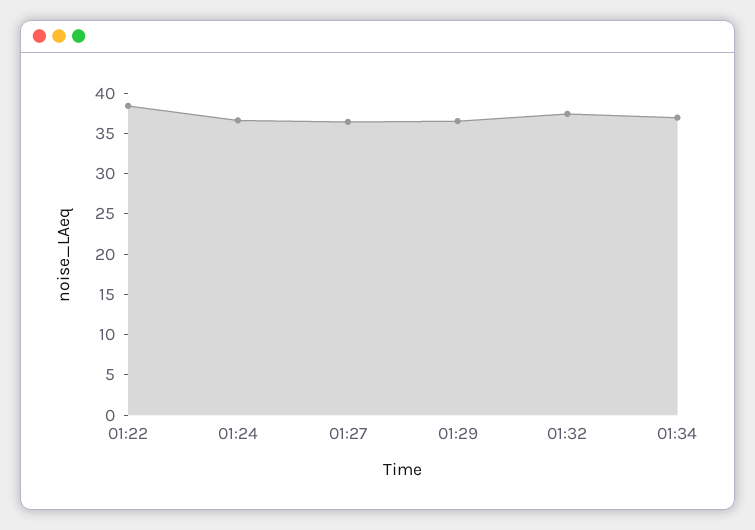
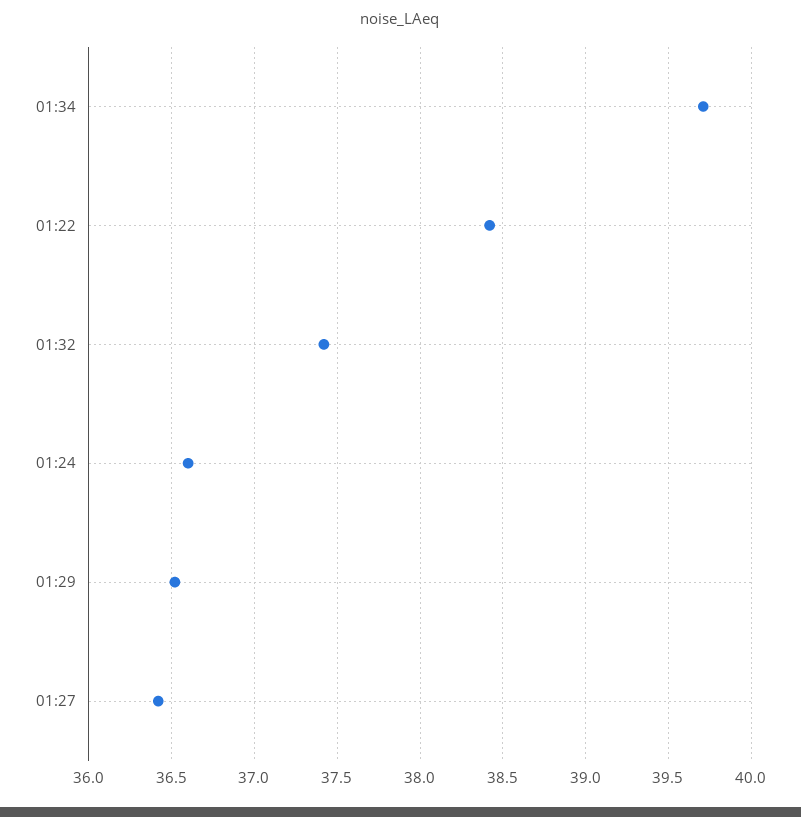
  {
    "01:22": 38.4,
    "01:24": 36.6,
    "01:27": 36.4,
    "01:29": 36.5,
    "01:32": 37.4,
-   "01:34": 37
+   "01:34": 39.7
  }

